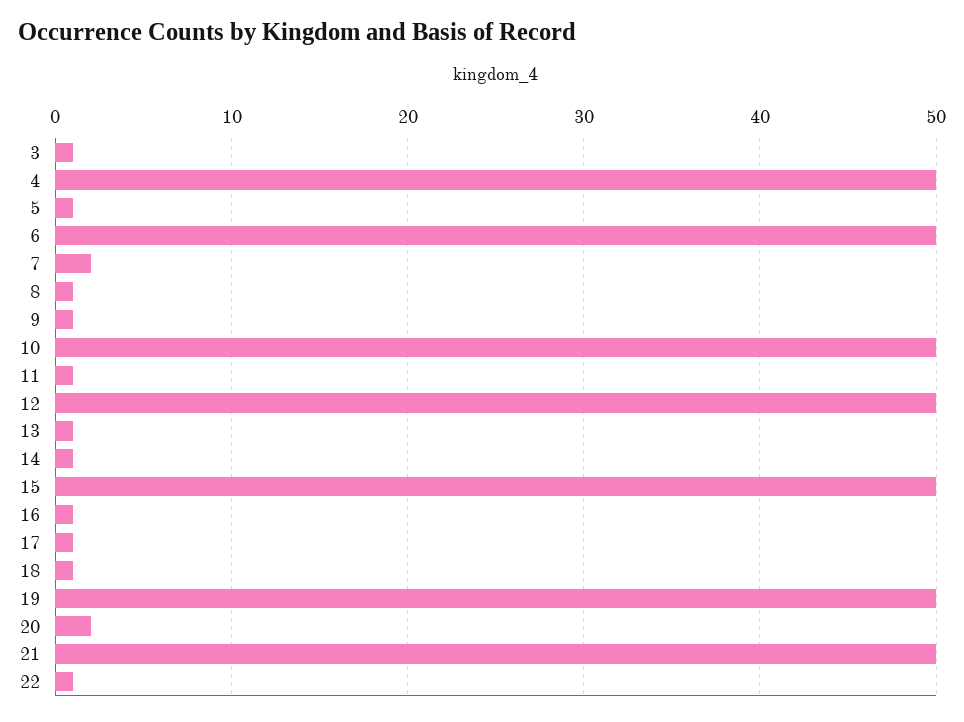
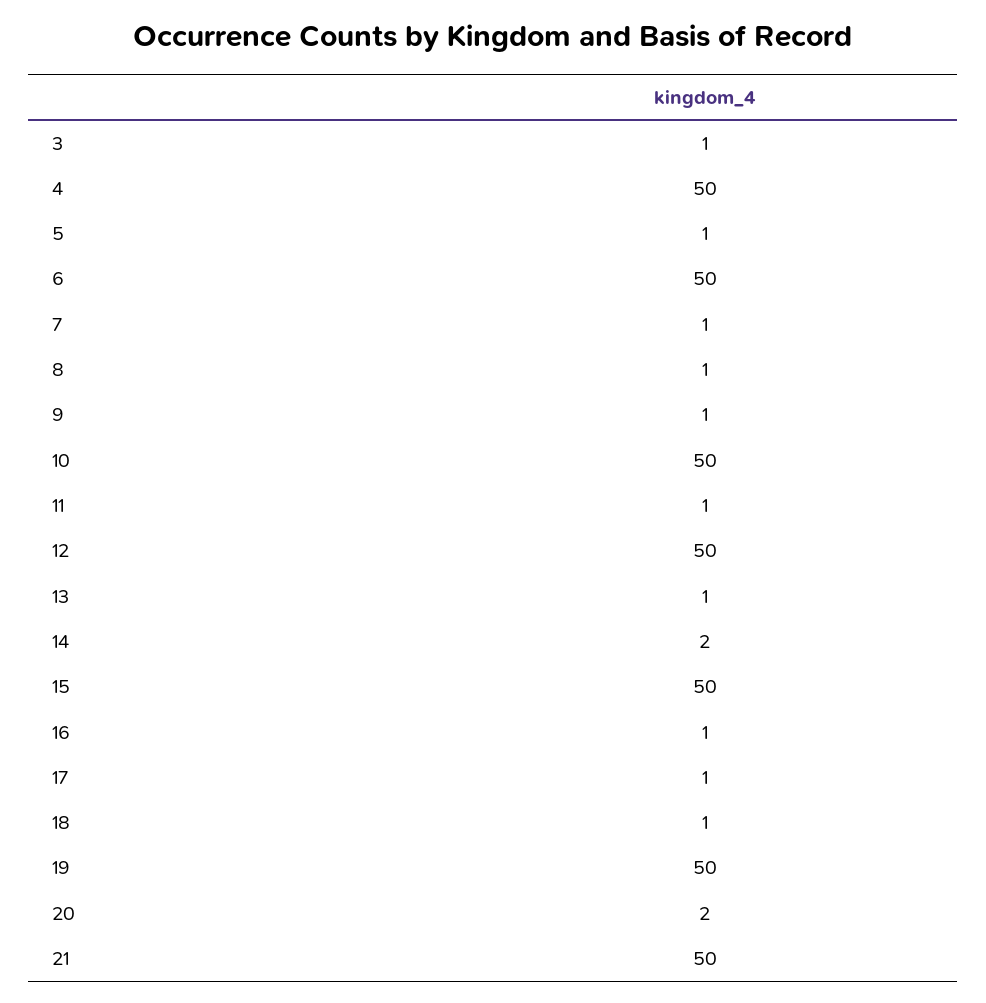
  {
    "3": 1,
    "4": 50,
    "5": 1,
    "6": 50,
-   "7": 2,
+   "7": 1,
    "8": 1,
    "9": 1,
    "10": 50,
    "11": 1,
    "12": 50,
    "13": 1,
-   "14": 1,
+   "14": 2,
    "15": 50,
    "16": 1,
    "17": 1,
    "18": 1,
    "19": 50,
    "20": 2,
-   "21": 50,
+   "21": 50
-   "22": 1
  }

